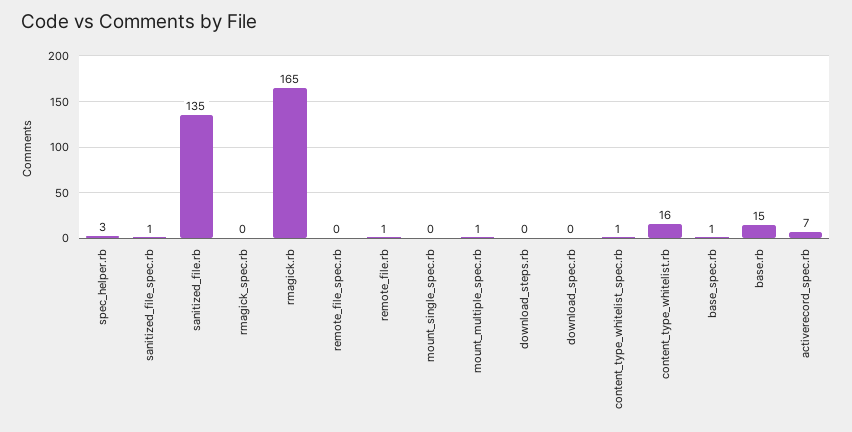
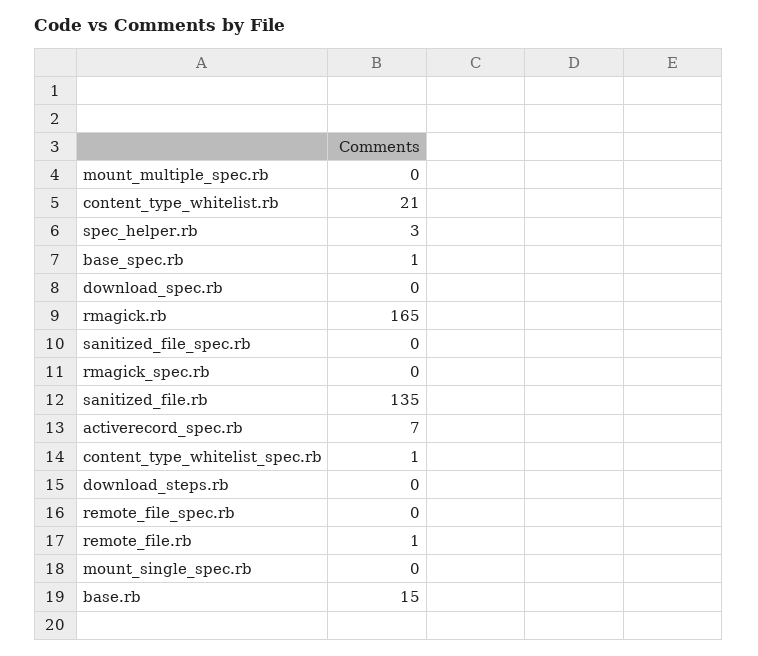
  {
    "spec_helper.rb": 3,
-   "sanitized_file_spec.rb": 1,
+   "sanitized_file_spec.rb": 0,
    "sanitized_file.rb": 135,
    "rmagick_spec.rb": 0,
    "rmagick.rb": 165,
    "remote_file_spec.rb": 0,
    "remote_file.rb": 1,
    "mount_single_spec.rb": 0,
-   "mount_multiple_spec.rb": 1,
+   "mount_multiple_spec.rb": 0,
    "download_steps.rb": 0,
    "download_spec.rb": 0,
    "content_type_whitelist_spec.rb": 1,
-   "content_type_whitelist.rb": 16,
+   "content_type_whitelist.rb": 21,
    "base_spec.rb": 1,
    "base.rb": 15,
    "activerecord_spec.rb": 7
  }

